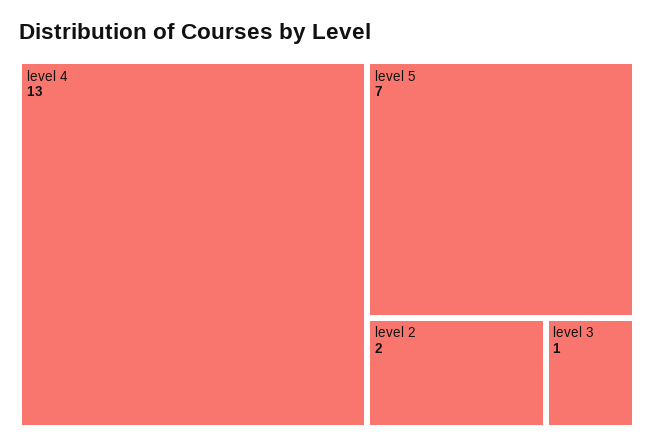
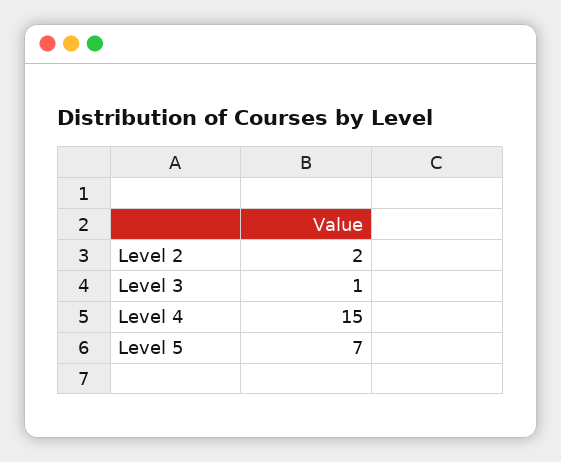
  {
-   "level 4": 13,
+   "level 4": 15,
    "level 5": 7,
    "level 2": 2,
    "level 3": 1
  }

